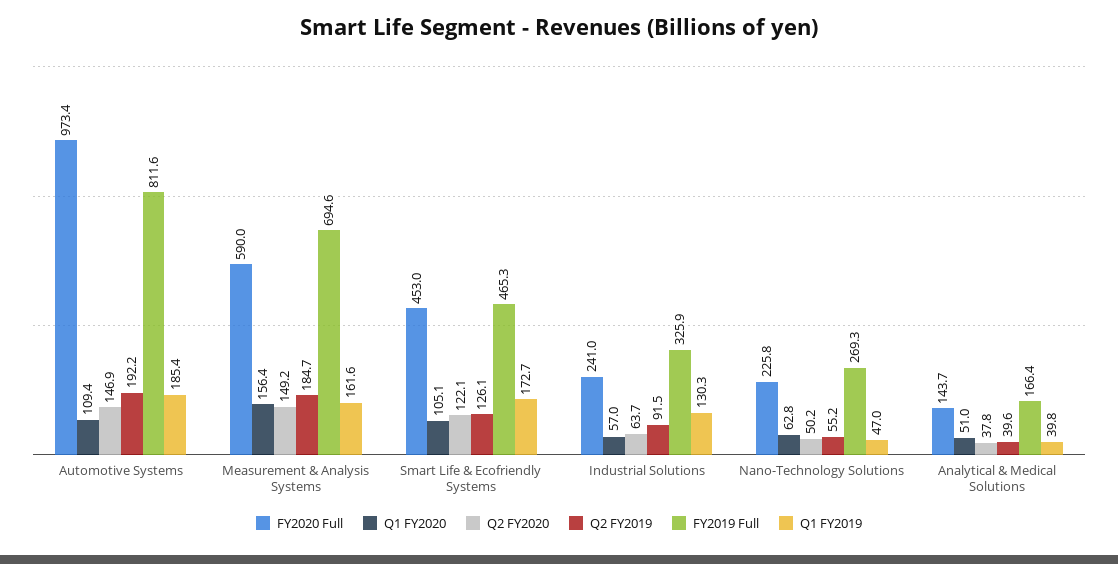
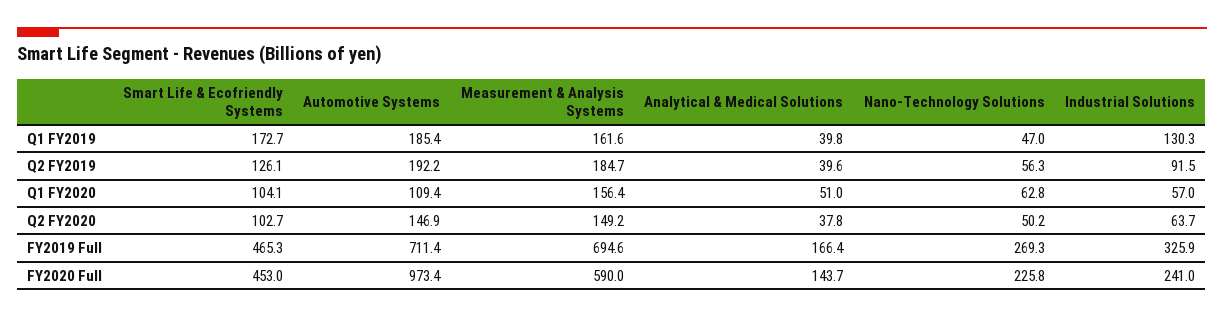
  {
    "FY2020 Full": {
      "Automotive Systems": 973.4,
      "Measurement & Analysis Systems": 590,
      "Smart Life & Ecofriendly Systems": 453,
      "Industrial Solutions": 241,
      "Nano-Technology Solutions": 225.8,
      "Analytical & Medical Solutions": 143.7
    },
    "Q1 FY2020": {
      "Automotive Systems": 109.4,
      "Measurement & Analysis Systems": 156.4,
-     "Smart Life & Ecofriendly Systems": 105.1,
+     "Smart Life & Ecofriendly Systems": 104.1,
      "Industrial Solutions": 57,
      "Nano-Technology Solutions": 62.8,
      "Analytical & Medical Solutions": 51
    },
    "Q2 FY2020": {
      "Automotive Systems": 146.9,
      "Measurement & Analysis Systems": 149.2,
-     "Smart Life & Ecofriendly Systems": 122.1,
+     "Smart Life & Ecofriendly Systems": 102.7,
      "Industrial Solutions": 63.7,
      "Nano-Technology Solutions": 50.2,
      "Analytical & Medical Solutions": 37.8
    },
    "Q2 FY2019": {
      "Automotive Systems": 192.2,
      "Measurement & Analysis Systems": 184.7,
      "Smart Life & Ecofriendly Systems": 126.1,
      "Industrial Solutions": 91.5,
-     "Nano-Technology Solutions": 55.2,
+     "Nano-Technology Solutions": 56.3,
      "Analytical & Medical Solutions": 39.6
    },
    "FY2019 Full": {
-     "Automotive Systems": 811.6,
+     "Automotive Systems": 711.4,
      "Measurement & Analysis Systems": 694.6,
      "Smart Life & Ecofriendly Systems": 465.3,
      "Industrial Solutions": 325.9,
      "Nano-Technology Solutions": 269.3,
      "Analytical & Medical Solutions": 166.4
    },
    "Q1 FY2019": {
      "Automotive Systems": 185.4,
      "Measurement & Analysis Systems": 161.6,
      "Smart Life & Ecofriendly Systems": 172.7,
      "Industrial Solutions": 130.3,
      "Nano-Technology Solutions": 47,
      "Analytical & Medical Solutions": 39.8
    }
  }

